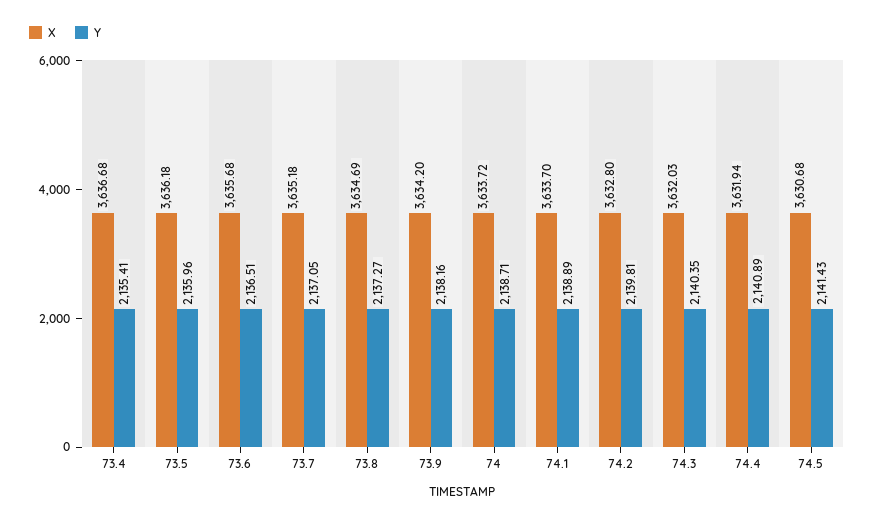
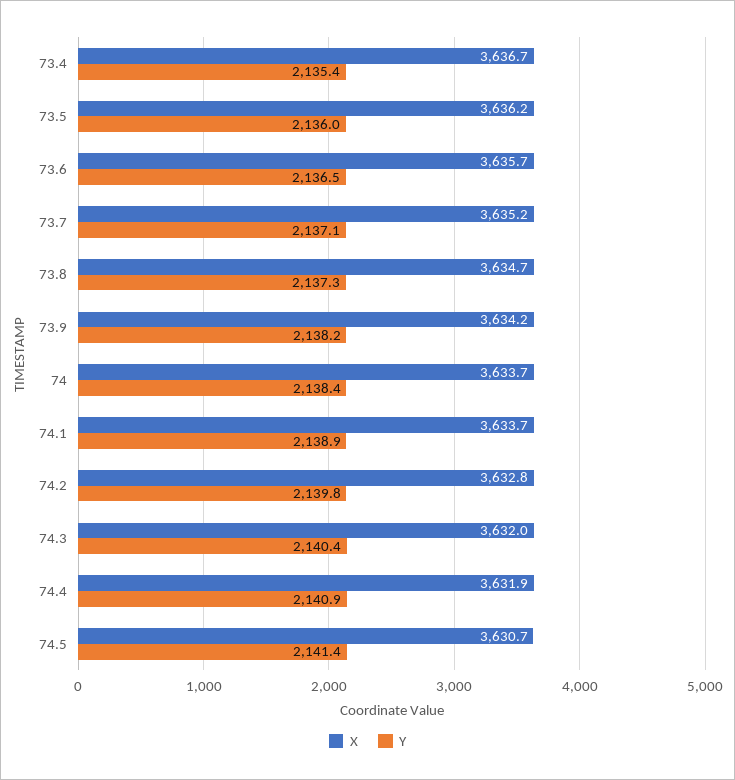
  {
    "X": {
      "73.4": 3636.68,
      "73.5": 3636.18,
      "73.6": 3635.68,
      "73.7": 3635.18,
      "73.8": 3634.69,
      "73.9": 3634.2,
      "74": 3633.72,
      "74.1": 3633.7,
      "74.2": 3632.8,
      "74.3": 3632.03,
      "74.4": 3631.94,
      "74.5": 3630.68
    },
    "Y": {
      "73.4": 2135.41,
      "73.5": 2135.96,
      "73.6": 2136.51,
      "73.7": 2137.05,
      "73.8": 2137.27,
      "73.9": 2138.16,
-     "74": 2138.71,
+     "74": 2138.4,
      "74.1": 2138.89,
      "74.2": 2139.81,
      "74.3": 2140.35,
      "74.4": 2140.89,
      "74.5": 2141.43
    }
  }

